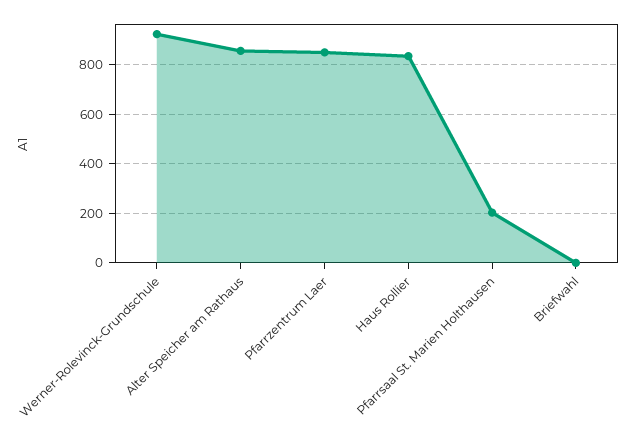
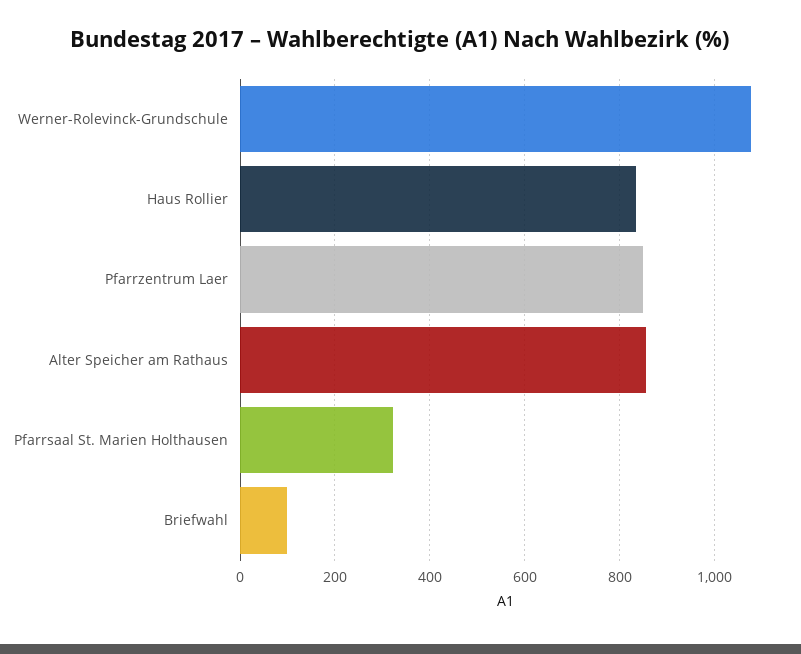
  {
-   "Werner-Rolevinck-Grundschule": 925,
+   "Werner-Rolevinck-Grundschule": 1080,
    "Alter Speicher am Rathaus": 860,
    "Pfarrzentrum Laer": 860,
    "Haus Rollier": 840,
-   "Pfarrsaal St. Marien Holthausen": 200,
+   "Pfarrsaal St. Marien Holthausen": 320,
-   "Briefwahl": 0
+   "Briefwahl": 100
  }

